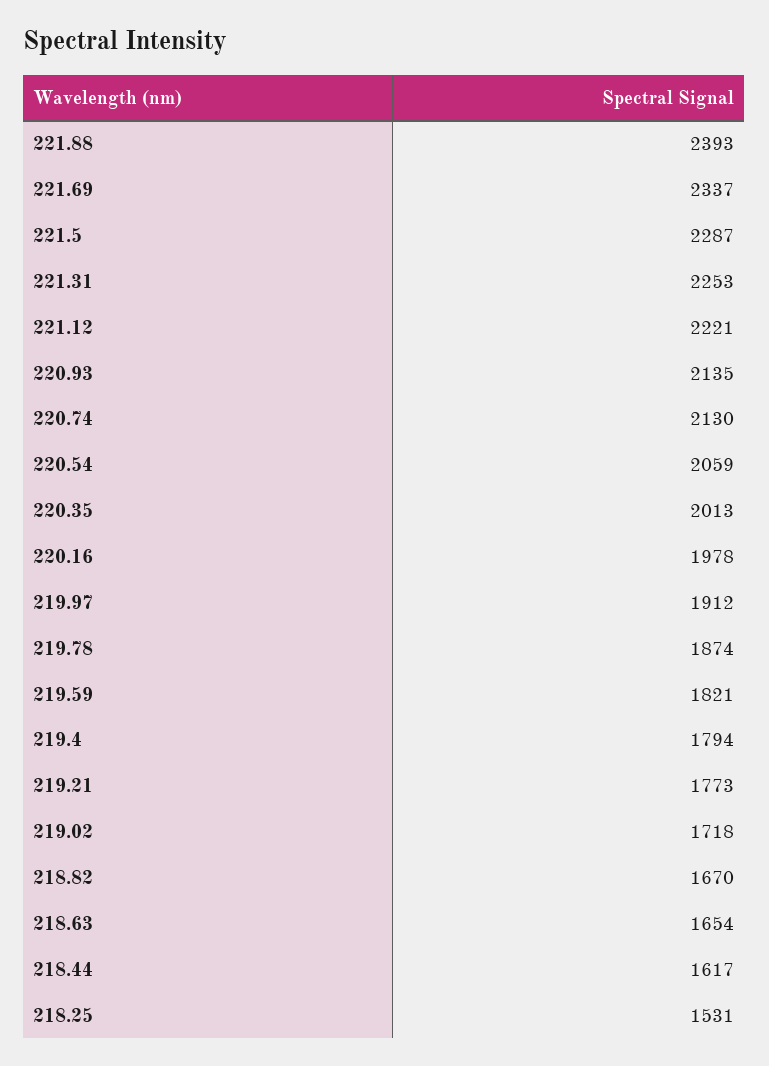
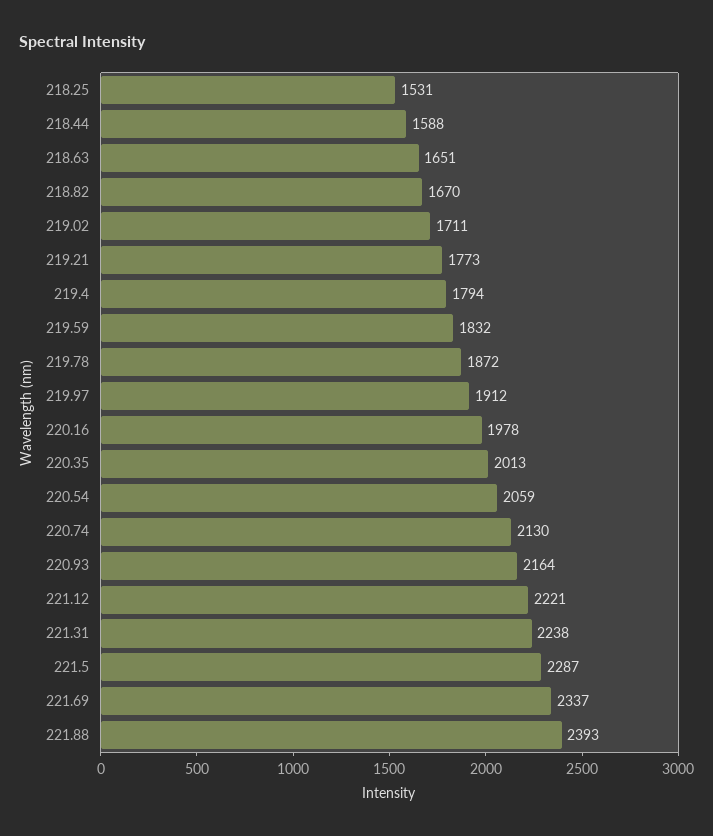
  {
    "221.88": 2393,
    "221.69": 2337,
    "221.5": 2287,
-   "221.31": 2253,
+   "221.31": 2238,
    "221.12": 2221,
-   "220.93": 2135,
+   "220.93": 2164,
    "220.74": 2130,
    "220.54": 2059,
    "220.35": 2013,
    "220.16": 1978,
    "219.97": 1912,
-   "219.78": 1874,
+   "219.78": 1872,
-   "219.59": 1821,
+   "219.59": 1832,
    "219.4": 1794,
    "219.21": 1773,
-   "219.02": 1718,
+   "219.02": 1711,
    "218.82": 1670,
-   "218.63": 1654,
+   "218.63": 1651,
-   "218.44": 1617,
+   "218.44": 1588,
    "218.25": 1531
  }

